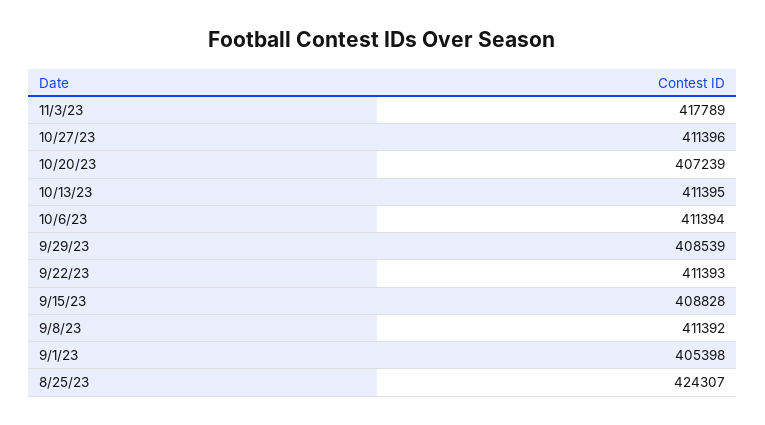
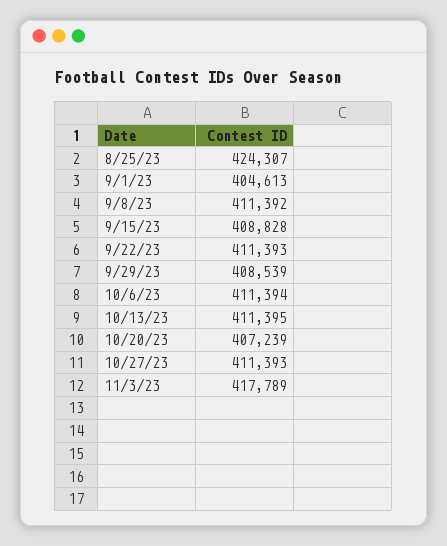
  {
    "11/3/23": 417789,
-   "10/27/23": 411396,
+   "10/27/23": 411393,
    "10/20/23": 407239,
    "10/13/23": 411395,
    "10/6/23": 411394,
    "9/29/23": 408539,
    "9/22/23": 411393,
    "9/15/23": 408828,
    "9/8/23": 411392,
-   "9/1/23": 405398,
+   "9/1/23": 404613,
    "8/25/23": 424307
  }

